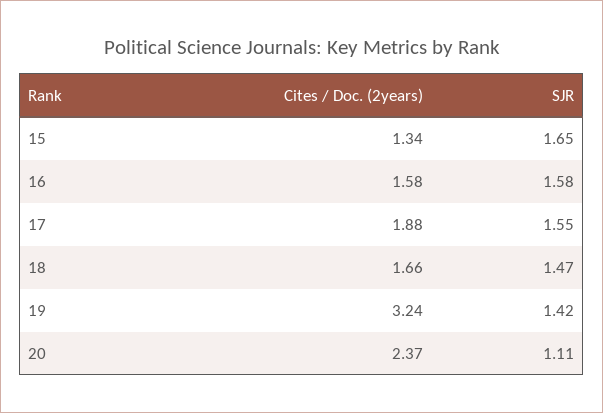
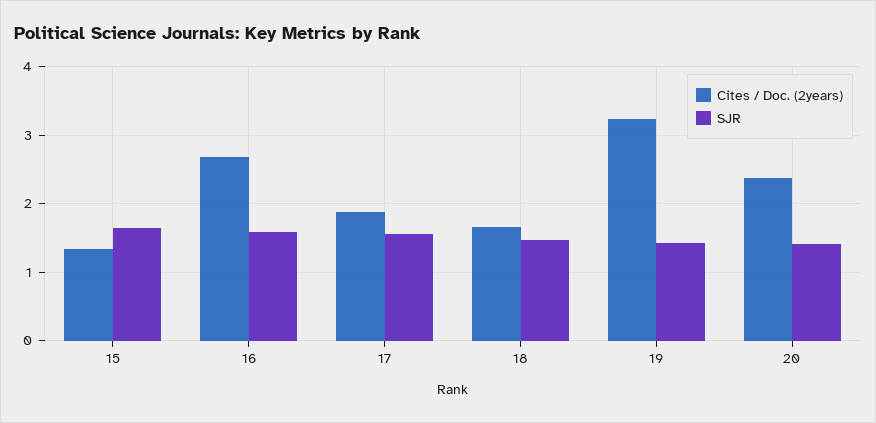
  {
    "Cites / Doc. (2years)": {
      "15": 1.34,
-     "16": 1.58,
+     "16": 2.7,
      "17": 1.88,
      "18": 1.66,
      "19": 3.24,
      "20": 2.37
    },
    "SJR": {
      "15": 1.65,
      "16": 1.58,
      "17": 1.55,
      "18": 1.47,
      "19": 1.42,
-     "20": 1.11
+     "20": 1.4
    }
  }

